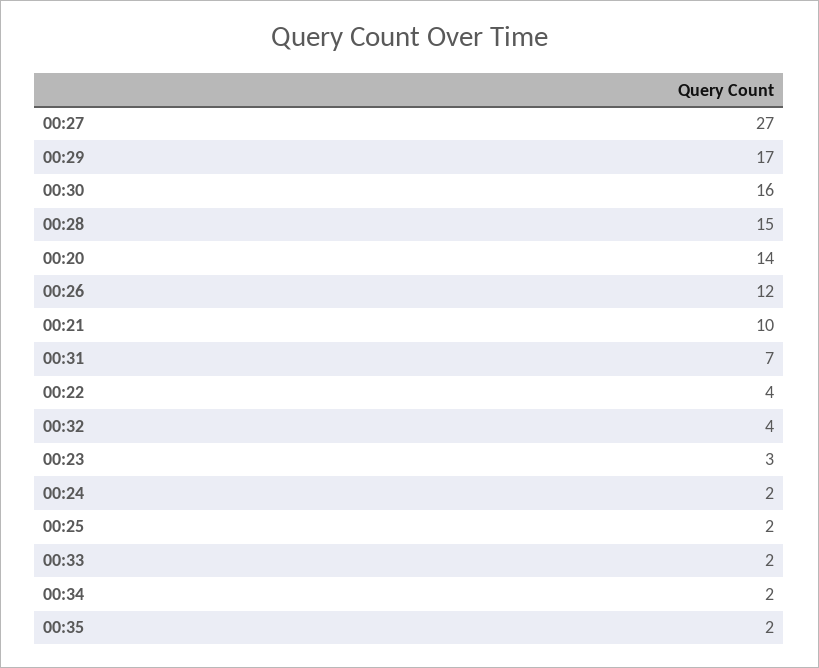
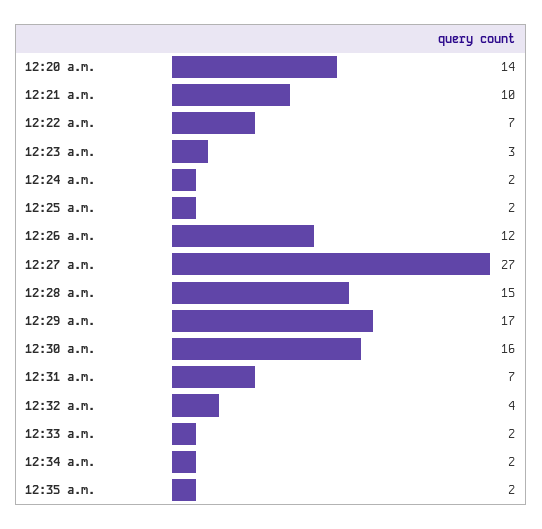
  {
    "00:27": 27,
    "00:29": 17,
    "00:30": 16,
    "00:28": 15,
    "00:20": 14,
    "00:26": 12,
    "00:21": 10,
    "00:31": 7,
-   "00:22": 4,
+   "00:22": 7,
    "00:32": 4,
    "00:23": 3,
    "00:24": 2,
    "00:25": 2,
    "00:33": 2,
    "00:34": 2,
    "00:35": 2
  }

